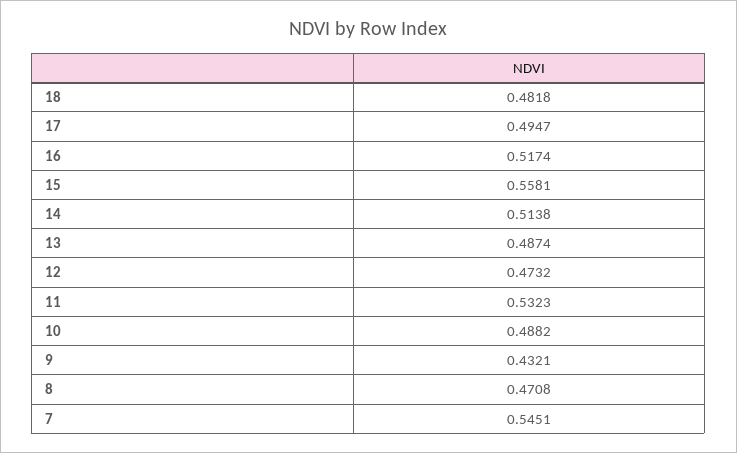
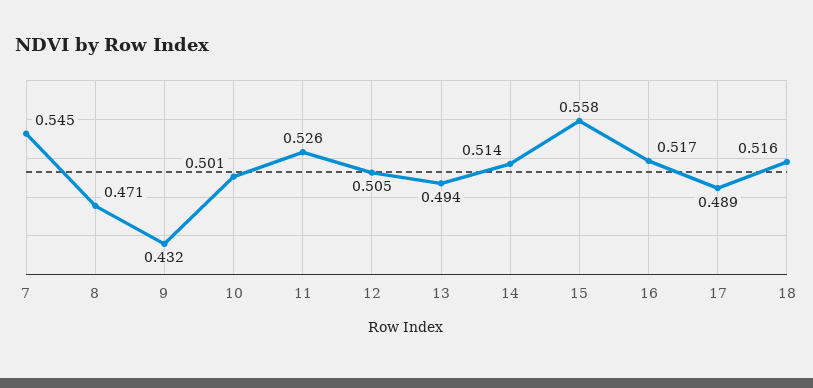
  {
-   "18": 0.4818,
+   "18": 0.516,
-   "17": 0.4947,
+   "17": 0.489,
    "16": 0.5174,
    "15": 0.5581,
    "14": 0.5138,
-   "13": 0.4874,
+   "13": 0.494,
-   "12": 0.4732,
+   "12": 0.505,
-   "11": 0.5323,
+   "11": 0.526,
-   "10": 0.4882,
+   "10": 0.501,
    "9": 0.4321,
    "8": 0.4708,
    "7": 0.5451
  }

